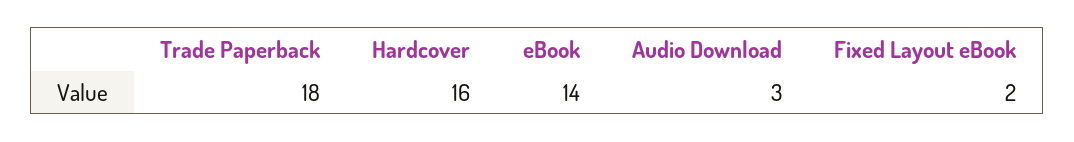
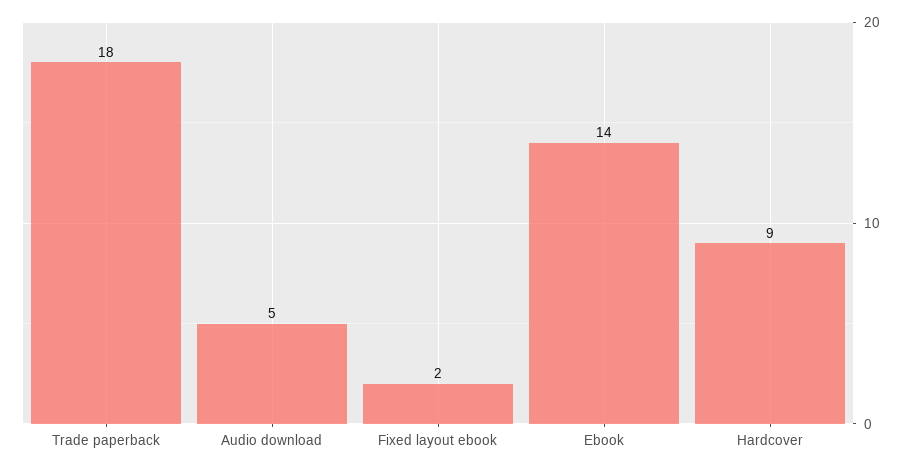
  {
    "Trade Paperback": 18,
-   "Hardcover": 16,
+   "Hardcover": 9,
    "eBook": 14,
-   "Audio Download": 3,
+   "Audio Download": 5,
    "Fixed Layout eBook": 2
  }

